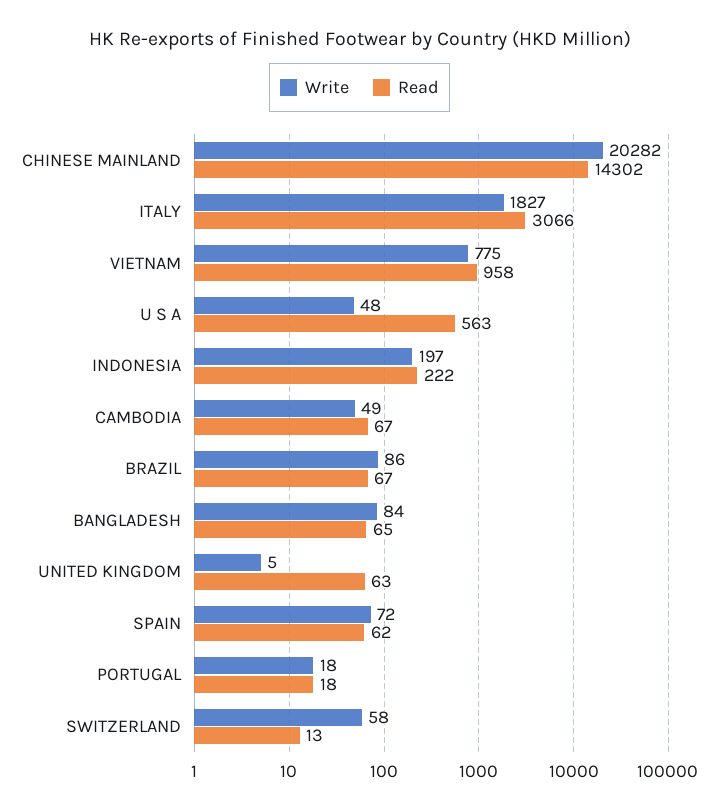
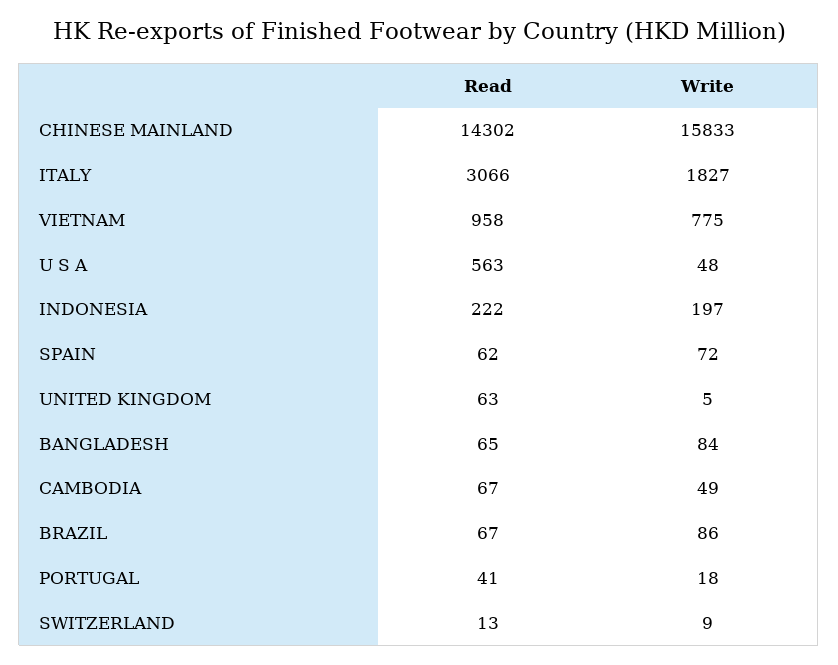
  {
    "Write": {
-     "CHINESE MAINLAND": 20282,
+     "CHINESE MAINLAND": 15833,
      "ITALY": 1827,
      "VIETNAM": 775,
      "U S A": 48,
      "INDONESIA": 197,
      "CAMBODIA": 49,
      "BRAZIL": 86,
      "BANGLADESH": 84,
      "UNITED KINGDOM": 5,
      "SPAIN": 72,
      "PORTUGAL": 18,
-     "SWITZERLAND": 58
+     "SWITZERLAND": 9
    },
    "Read": {
      "CHINESE MAINLAND": 14302,
      "ITALY": 3066,
      "VIETNAM": 958,
      "U S A": 563,
      "INDONESIA": 222,
      "CAMBODIA": 67,
      "BRAZIL": 67,
      "BANGLADESH": 65,
      "UNITED KINGDOM": 63,
      "SPAIN": 62,
-     "PORTUGAL": 18,
+     "PORTUGAL": 41,
      "SWITZERLAND": 13
    }
  }

